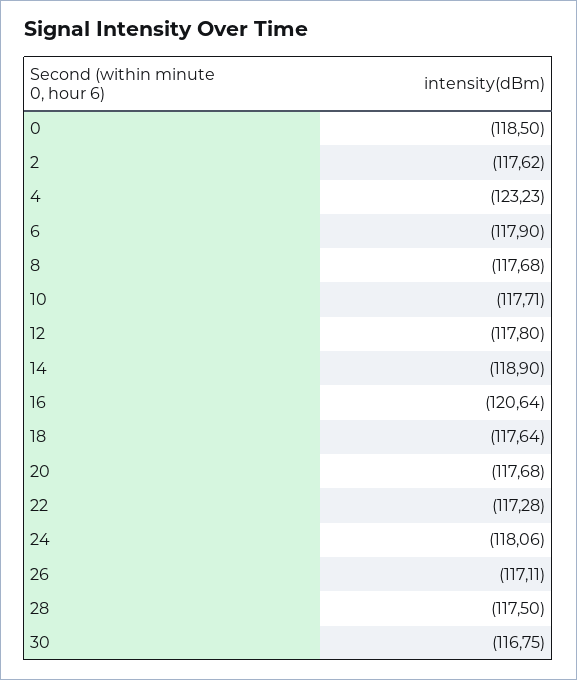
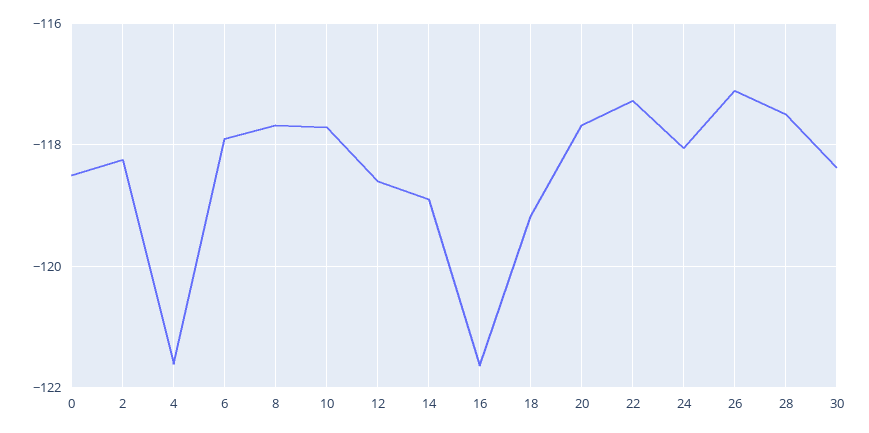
  {
    "0": -118.5,
-   "2": -117.62,
+   "2": -118.2,
-   "4": -123.23,
+   "4": -121.6,
    "6": -117.9,
    "8": -117.68,
    "10": -117.71,
-   "12": -117.8,
+   "12": -118.6,
    "14": -118.9,
-   "16": -120.64,
+   "16": -121.6,
-   "18": -117.64,
+   "18": -119.2,
    "20": -117.68,
    "22": -117.28,
    "24": -118.06,
    "26": -117.11,
    "28": -117.5,
-   "30": -116.75
+   "30": -118.4
  }

